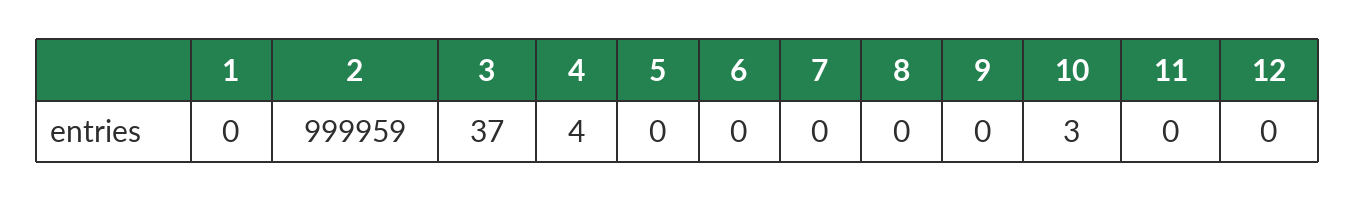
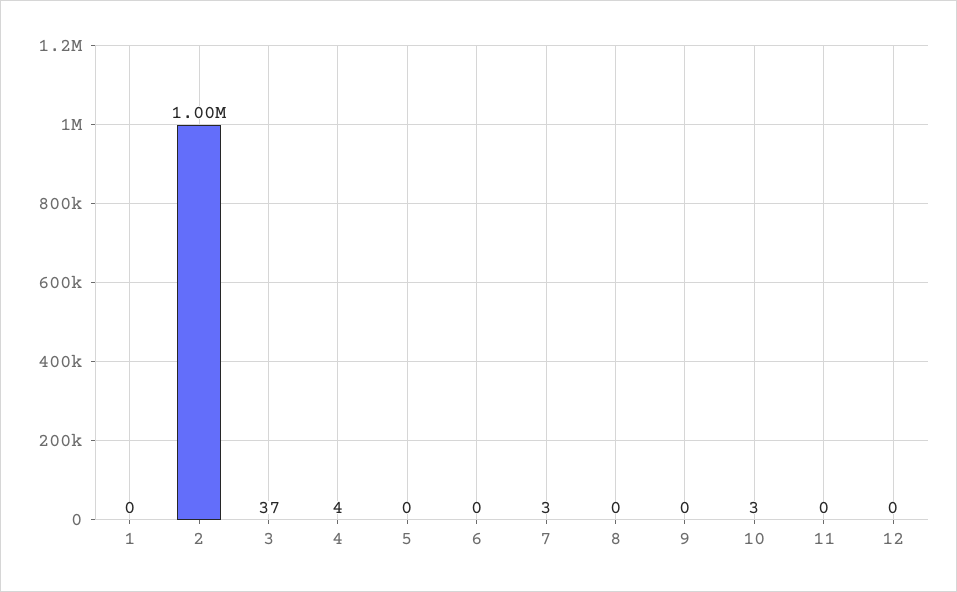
  {
    "1": 0,
    "2": 999959,
    "3": 37,
    "4": 4,
    "5": 0,
    "6": 0,
-   "7": 0,
+   "7": 3,
    "8": 0,
    "9": 0,
    "10": 3,
    "11": 0,
    "12": 0
  }

